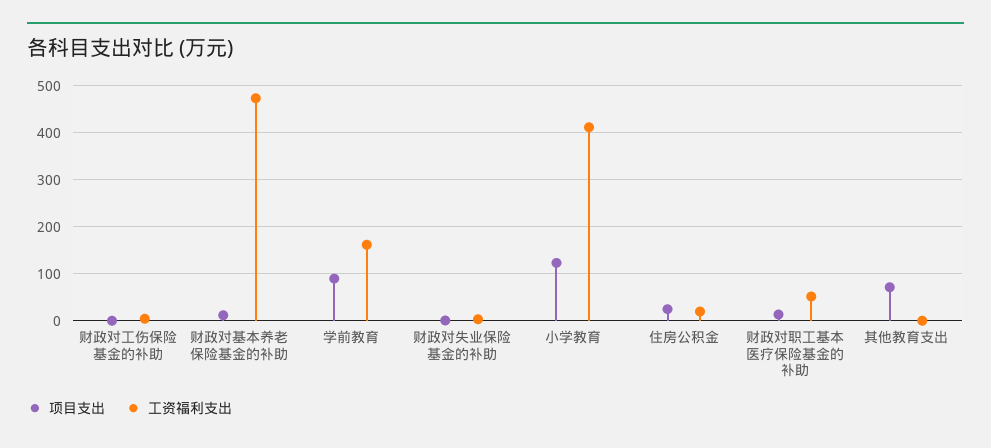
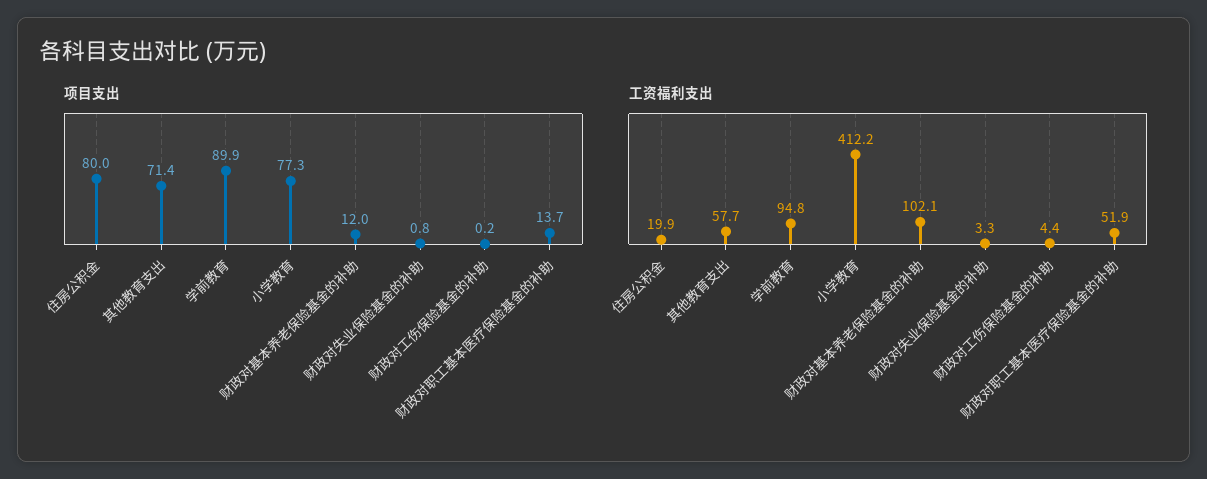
  {
    "项目支出": {
      "财政对工伤保险基金的补助": 0.2,
      "财政对基本养老保险基金的补助": 12,
      "学前教育": 89.9,
      "财政对失业保险基金的补助": 0.8,
-     "小学教育": 120,
+     "小学教育": 77.3,
-     "住房公积金": 20,
+     "住房公积金": 80,
      "财政对职工基本医疗保险基金的补助": 13.7,
      "其他教育支出": 71.4
    },
    "工资福利支出": {
      "财政对工伤保险基金的补助": 4.4,
-     "财政对基本养老保险基金的补助": 480,
+     "财政对基本养老保险基金的补助": 102.1,
-     "学前教育": 160,
+     "学前教育": 94.8,
      "财政对失业保险基金的补助": 3.3,
      "小学教育": 412.2,
      "住房公积金": 19.9,
      "财政对职工基本医疗保险基金的补助": 51.9,
-     "其他教育支出": 0
+     "其他教育支出": 57.7
    }
  }

